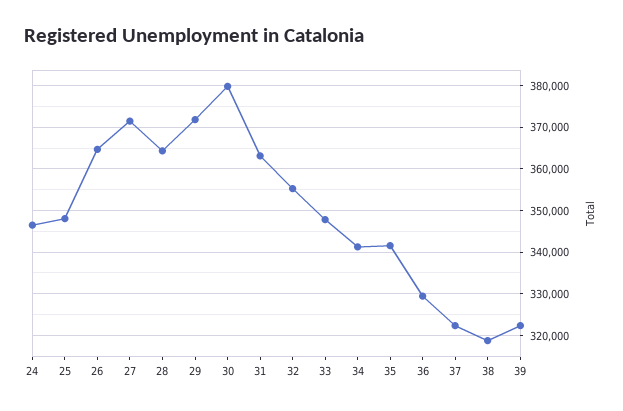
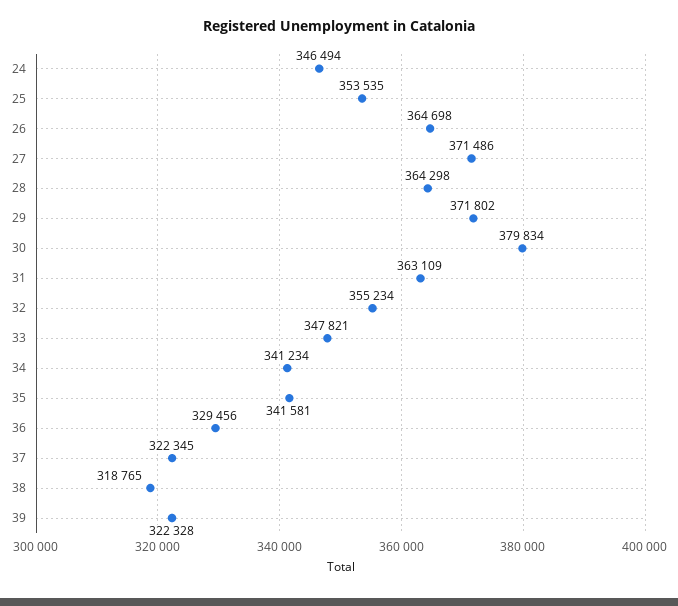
  {
    "24": 346494,
-   "25": 348000,
+   "25": 353535,
    "26": 364698,
    "27": 371486,
    "28": 364298,
    "29": 371802,
    "30": 379834,
    "31": 363109,
    "32": 355234,
    "33": 347821,
    "34": 341234,
    "35": 341581,
    "36": 329456,
    "37": 322345,
    "38": 318765,
    "39": 322328
  }

